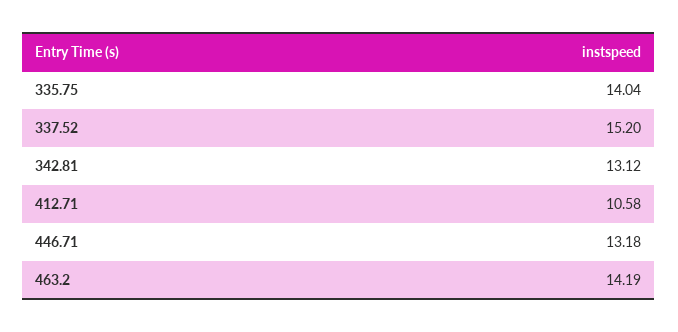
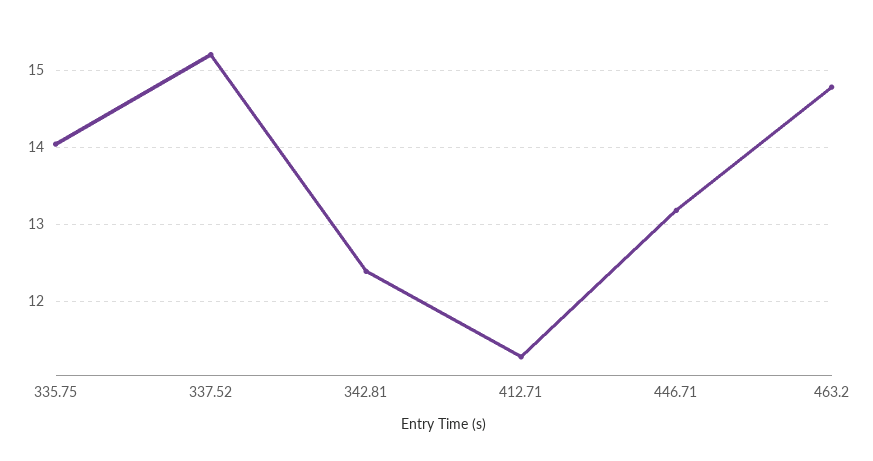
  {
    "335.75": 14.04,
    "337.52": 15.2,
-   "342.81": 13.12,
+   "342.81": 12.4,
-   "412.71": 10.58,
+   "412.71": 11.3,
    "446.71": 13.18,
-   "463.2": 14.19
+   "463.2": 14.8
  }

